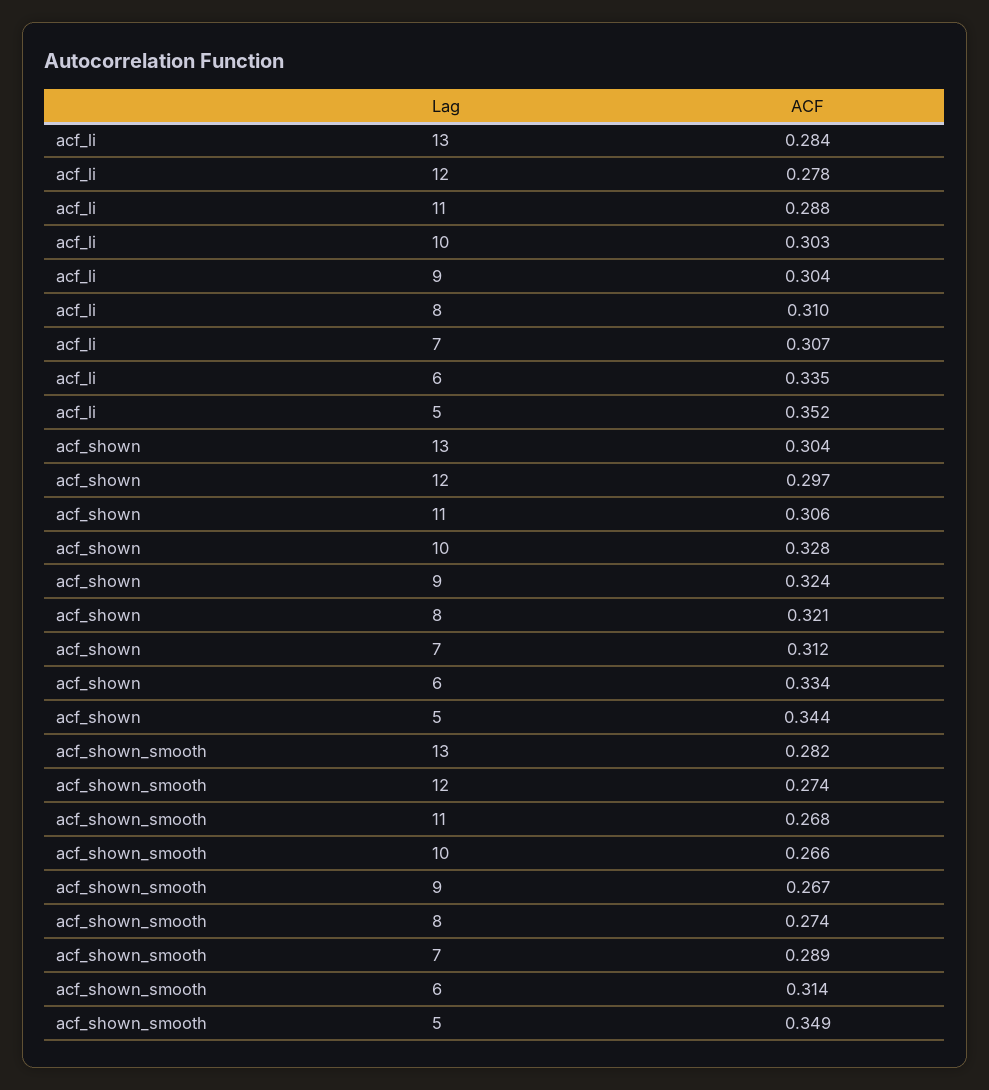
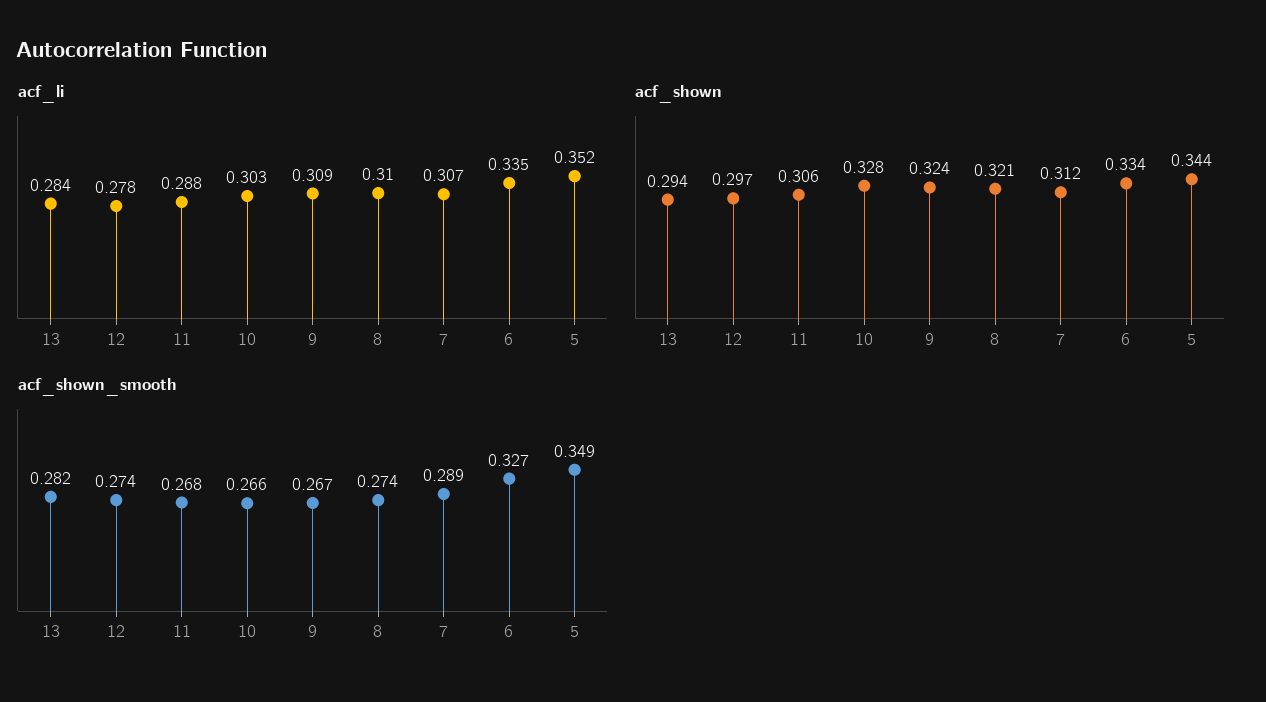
  {
    "acf_li": {
      "13": 0.284,
      "12": 0.278,
      "11": 0.288,
      "10": 0.303,
-     "9": 0.304,
+     "9": 0.309,
      "8": 0.31,
      "7": 0.307,
      "6": 0.335,
      "5": 0.352
    },
    "acf_shown": {
-     "13": 0.304,
+     "13": 0.294,
      "12": 0.297,
      "11": 0.306,
      "10": 0.328,
      "9": 0.324,
      "8": 0.321,
      "7": 0.312,
      "6": 0.334,
      "5": 0.344
    },
    "acf_shown_smooth": {
      "13": 0.282,
      "12": 0.274,
      "11": 0.268,
      "10": 0.266,
      "9": 0.267,
      "8": 0.274,
      "7": 0.289,
-     "6": 0.314,
+     "6": 0.327,
      "5": 0.349
    }
  }

